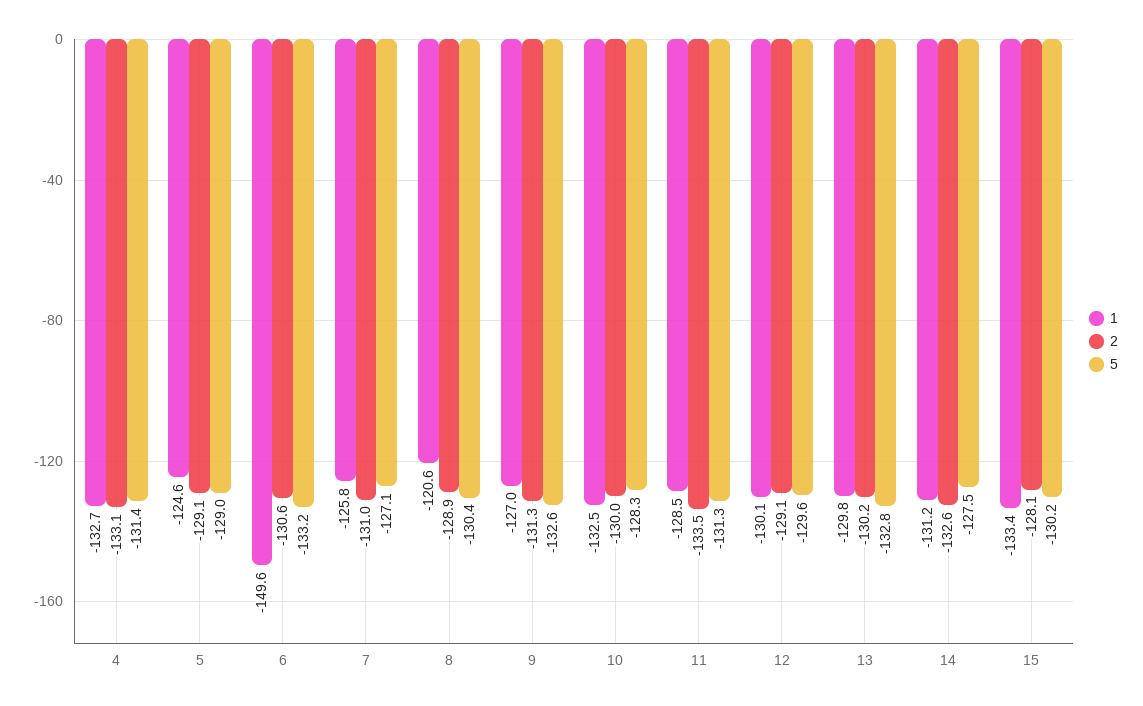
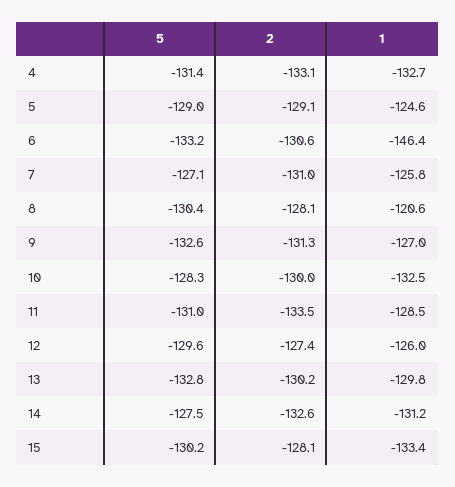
  {
    "1": {
      "4": -132.7,
      "5": -124.6,
-     "6": -149.6,
+     "6": -146.4,
      "7": -125.8,
      "8": -120.6,
      "9": -127,
      "10": -132.5,
      "11": -128.5,
-     "12": -130.1,
+     "12": -126,
      "13": -129.8,
      "14": -131.2,
      "15": -133.4
    },
    "2": {
      "4": -133.1,
      "5": -129.1,
      "6": -130.6,
      "7": -131,
-     "8": -128.9,
+     "8": -128.1,
      "9": -131.3,
      "10": -130,
      "11": -133.5,
-     "12": -129.1,
+     "12": -127.4,
      "13": -130.2,
      "14": -132.6,
      "15": -128.1
    },
    "5": {
      "4": -131.4,
      "5": -129,
      "6": -133.2,
      "7": -127.1,
      "8": -130.4,
      "9": -132.6,
      "10": -128.3,
-     "11": -131.3,
+     "11": -131,
      "12": -129.6,
      "13": -132.8,
      "14": -127.5,
      "15": -130.2
    }
  }

